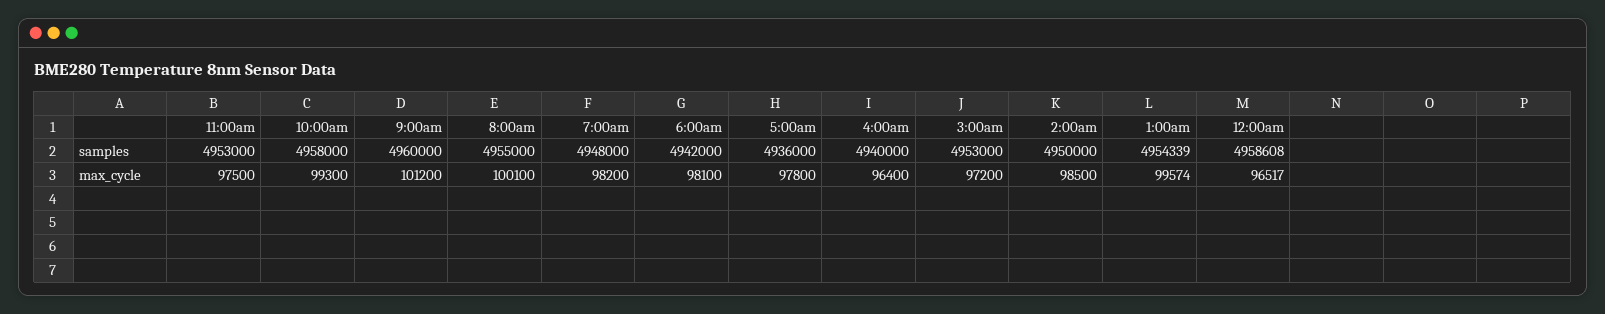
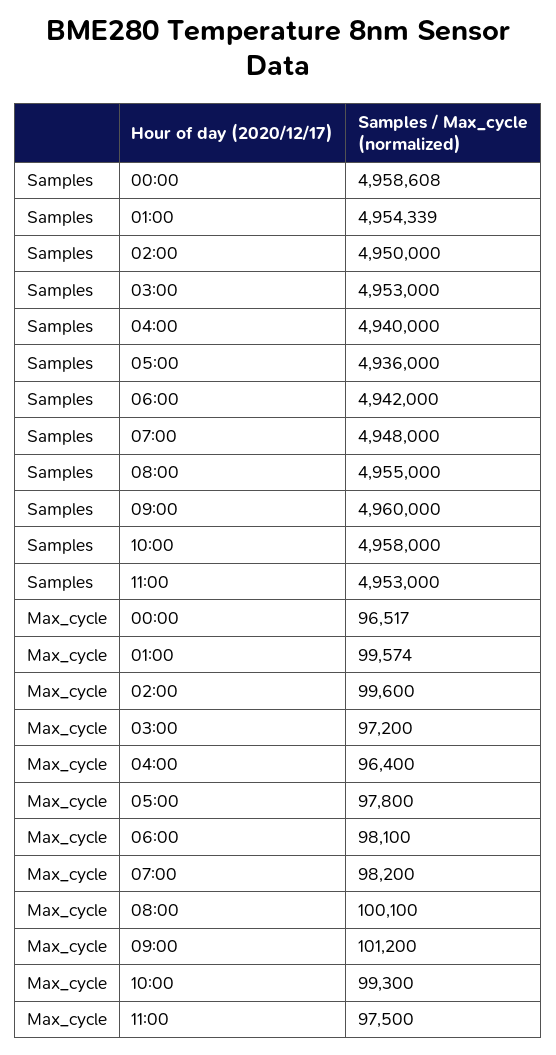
  {
    "11:00am": {
      "samples": 4953000,
      "max_cycle": 97500
    },
    "10:00am": {
      "samples": 4958000,
      "max_cycle": 99300
    },
    "9:00am": {
      "samples": 4960000,
      "max_cycle": 101200
    },
    "8:00am": {
      "samples": 4955000,
      "max_cycle": 100100
    },
    "7:00am": {
      "samples": 4948000,
      "max_cycle": 98200
    },
    "6:00am": {
      "samples": 4942000,
      "max_cycle": 98100
    },
    "5:00am": {
      "samples": 4936000,
      "max_cycle": 97800
    },
    "4:00am": {
      "samples": 4940000,
      "max_cycle": 96400
    },
    "3:00am": {
      "samples": 4953000,
      "max_cycle": 97200
    },
    "2:00am": {
      "samples": 4950000,
-     "max_cycle": 98500
+     "max_cycle": 99600
    },
    "1:00am": {
      "samples": 4954339,
      "max_cycle": 99574
    },
    "12:00am": {
      "samples": 4958608,
      "max_cycle": 96517
    }
  }

